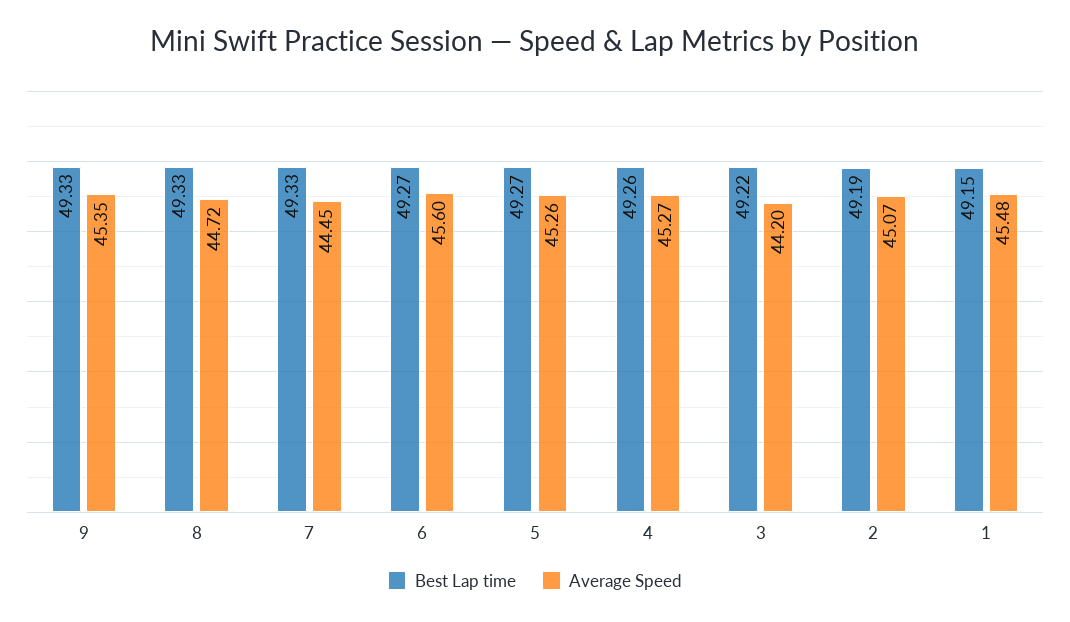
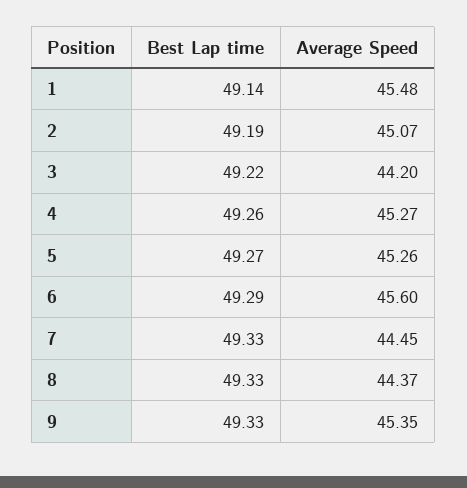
  {
    "Best Lap time": {
      "9": 49.33,
      "8": 49.33,
      "7": 49.33,
-     "6": 49.27,
+     "6": 49.29,
      "5": 49.27,
      "4": 49.26,
      "3": 49.22,
      "2": 49.19,
-     "1": 49.15
+     "1": 49.14
    },
    "Average Speed": {
      "9": 45.35,
-     "8": 44.72,
+     "8": 44.37,
      "7": 44.45,
      "6": 45.6,
      "5": 45.26,
      "4": 45.27,
      "3": 44.2,
      "2": 45.07,
      "1": 45.48
    }
  }

